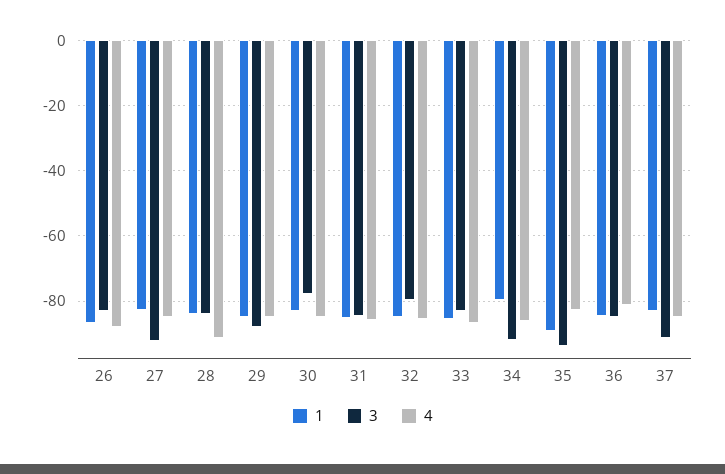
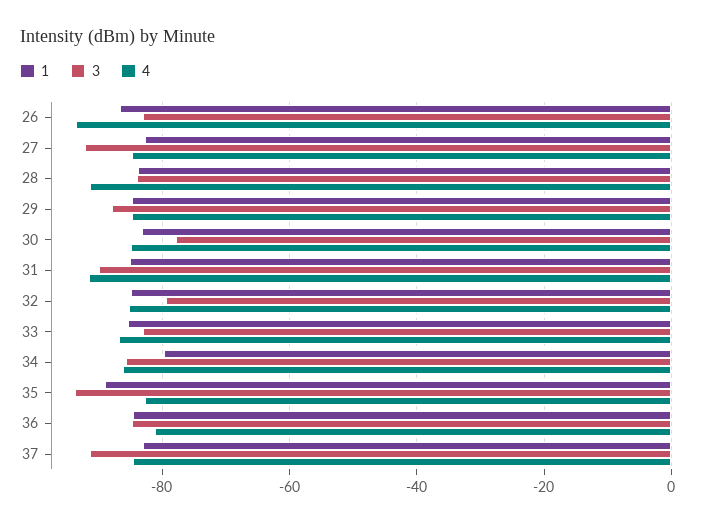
  {
    "1": {
      "26": -86,
      "27": -82,
      "28": -84,
      "29": -84,
      "30": -84,
      "31": -86,
      "32": -84,
      "33": -86,
      "34": -80,
      "35": -90,
      "36": -84,
      "37": -84
    },
    "3": {
      "26": -84,
      "27": -92,
      "28": -84,
      "29": -88,
      "30": -78,
-     "31": -84,
+     "31": -90,
      "32": -80,
      "33": -84,
-     "34": -92,
+     "34": -86,
      "35": -94,
      "36": -84,
      "37": -92
    },
    "4": {
-     "26": -88,
+     "26": -94,
      "27": -84,
      "28": -92,
      "29": -84,
      "30": -84,
-     "31": -86,
+     "31": -92,
      "32": -86,
      "33": -86,
      "34": -86,
      "35": -82,
      "36": -82,
      "37": -84
    }
  }

